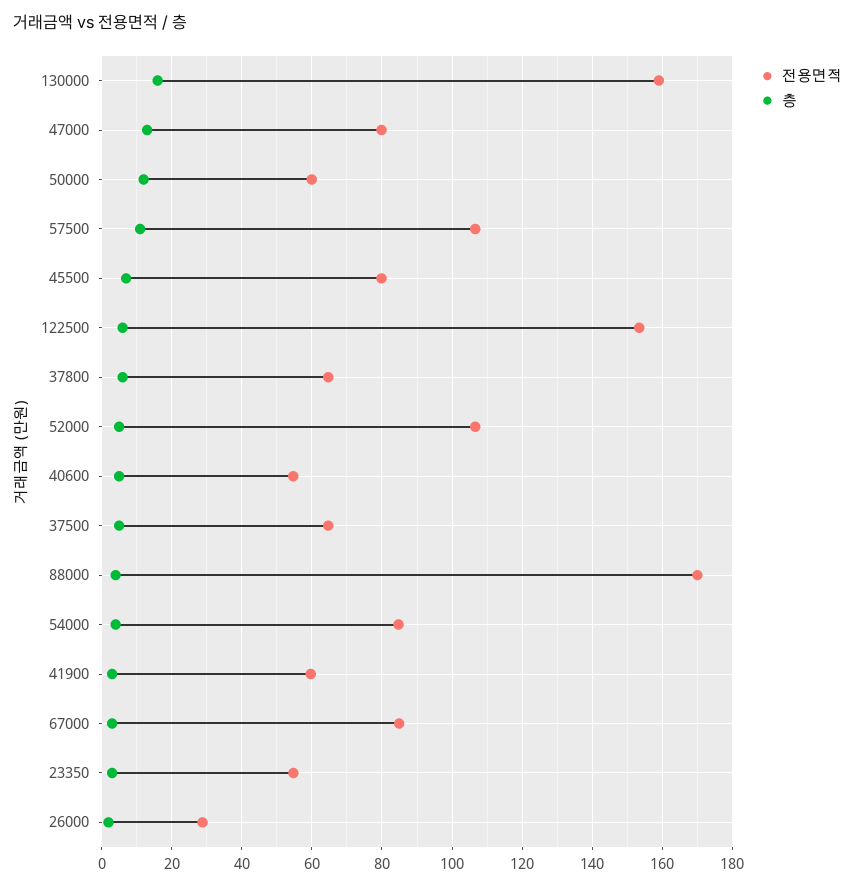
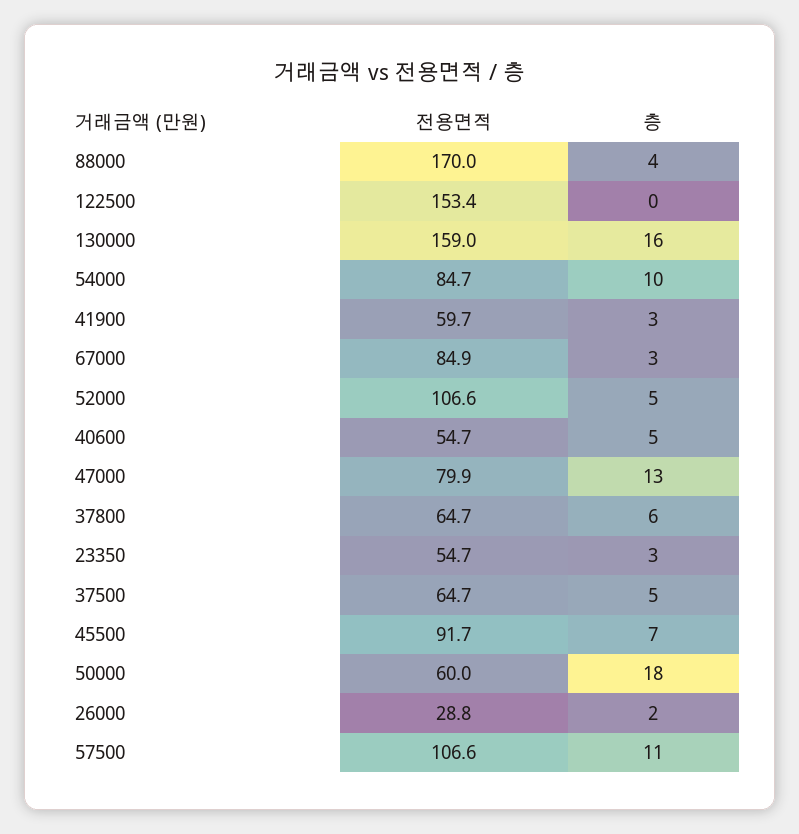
  {
    "전용면적": {
      "130000": 159,
      "47000": 79.9,
      "50000": 60,
      "57500": 106.6,
-     "45500": 80,
+     "45500": 91.7,
      "122500": 153.4,
      "37800": 64.7,
      "52000": 106.6,
      "40600": 54.7,
      "37500": 64.7,
      "88000": 170,
      "54000": 84.7,
      "41900": 59.7,
      "67000": 84.9,
      "23350": 54.7,
      "26000": 28.8
    },
    "층": {
      "130000": 16,
      "47000": 13,
-     "50000": 12,
+     "50000": 18,
      "57500": 11,
      "45500": 7,
-     "122500": 6,
+     "122500": 0,
      "37800": 6,
      "52000": 5,
      "40600": 5,
      "37500": 5,
      "88000": 4,
-     "54000": 4,
+     "54000": 10,
      "41900": 3,
      "67000": 3,
      "23350": 3,
      "26000": 2
    }
  }

